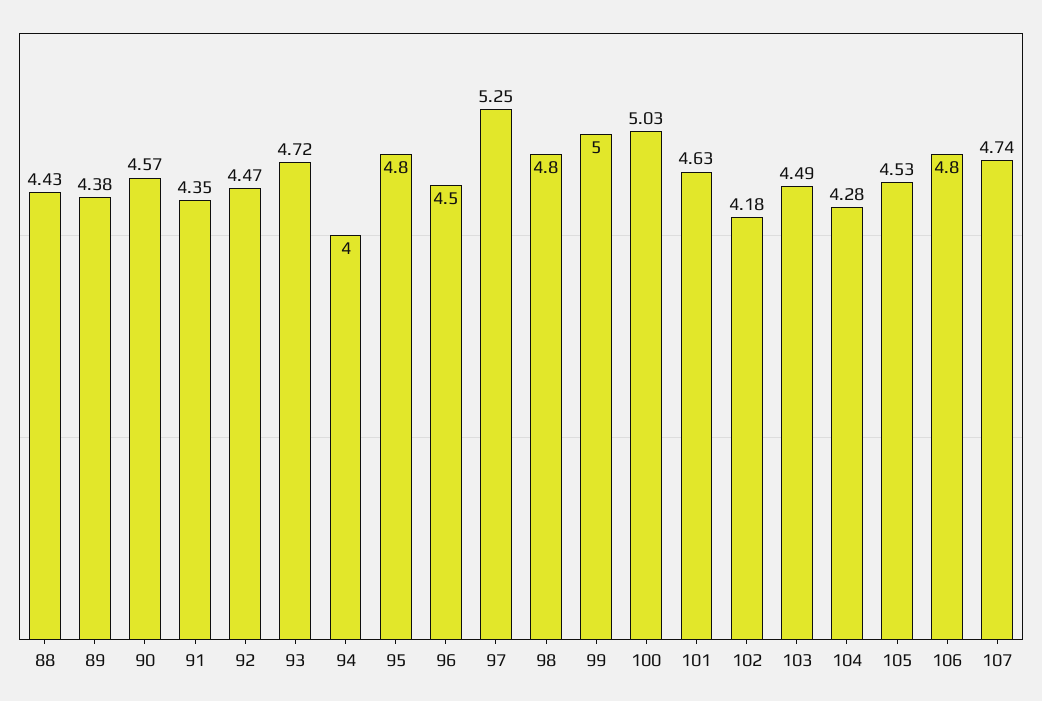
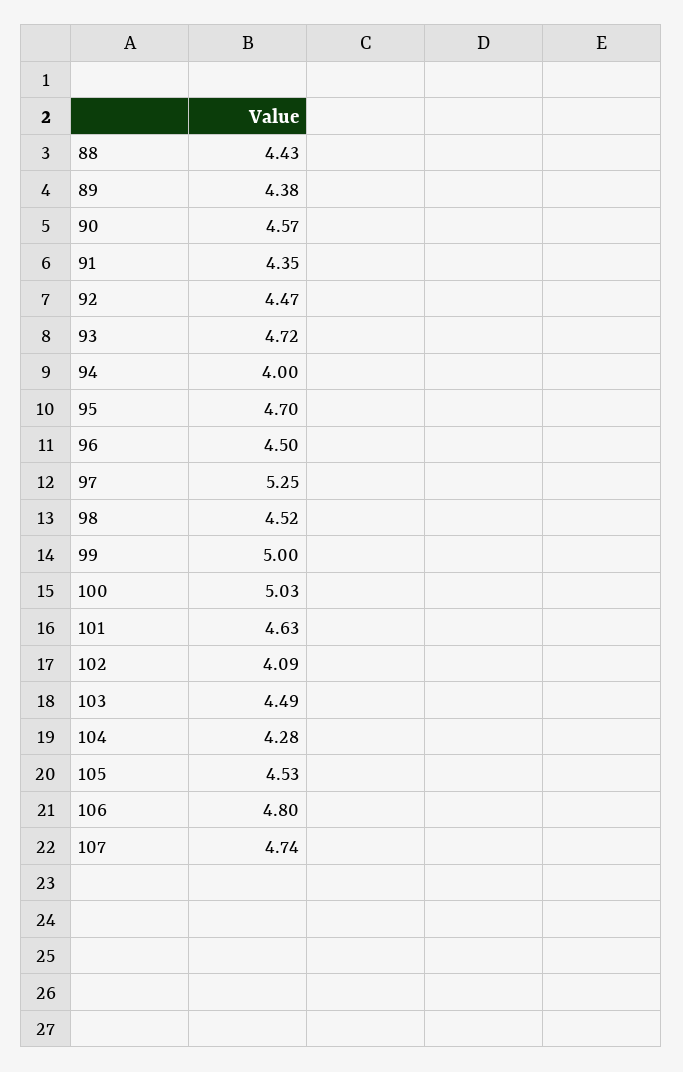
  {
    "88": 4.43,
    "89": 4.38,
    "90": 4.57,
    "91": 4.35,
    "92": 4.47,
    "93": 4.72,
    "94": 4,
-   "95": 4.8,
+   "95": 4.7,
    "96": 4.5,
    "97": 5.25,
-   "98": 4.8,
+   "98": 4.52,
    "99": 5,
    "100": 5.03,
    "101": 4.63,
-   "102": 4.18,
+   "102": 4.09,
    "103": 4.49,
    "104": 4.28,
    "105": 4.53,
    "106": 4.8,
    "107": 4.74
  }

